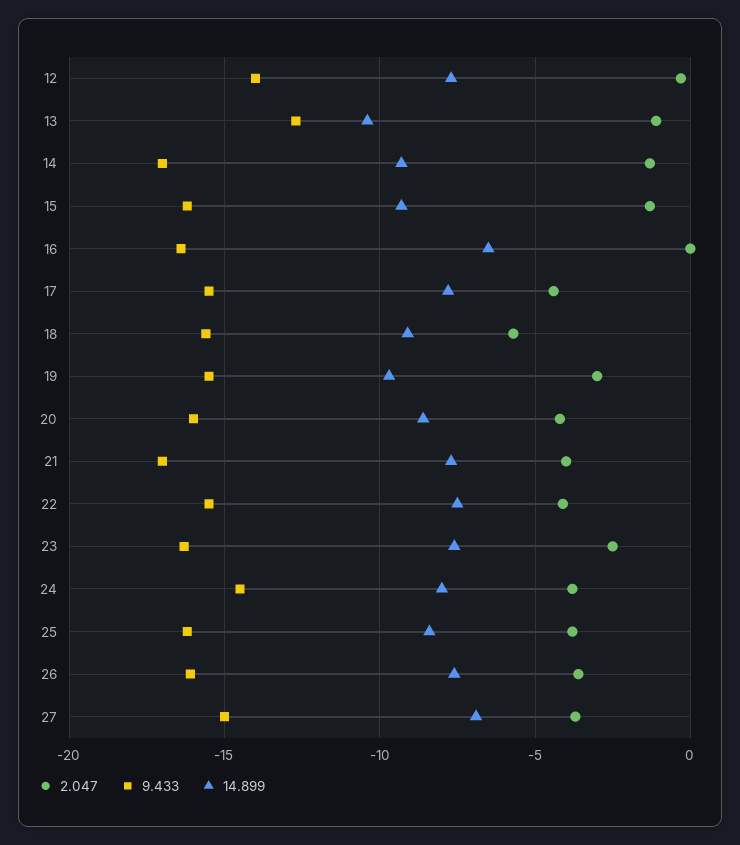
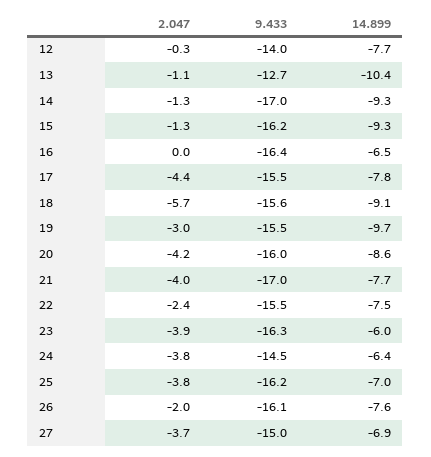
  {
    "2.047": {
      "12": -0.3,
      "13": -1.1,
      "14": -1.3,
      "15": -1.3,
      "16": 0,
      "17": -4.4,
      "18": -5.7,
      "19": -3,
      "20": -4.2,
      "21": -4,
-     "22": -4,
+     "22": -2.4,
-     "23": -2.5,
+     "23": -3.9,
      "24": -3.8,
      "25": -3.8,
-     "26": -3.5,
+     "26": -2,
      "27": -3.7
    },
    "9.433": {
      "12": -14,
      "13": -12.7,
      "14": -17,
      "15": -16.2,
      "16": -16.4,
      "17": -15.5,
      "18": -15.6,
      "19": -15.5,
      "20": -16,
      "21": -17,
      "22": -15.5,
      "23": -16.3,
      "24": -14.5,
      "25": -16.2,
      "26": -16.1,
      "27": -15
    },
    "14.899": {
      "12": -7.7,
      "13": -10.4,
      "14": -9.3,
      "15": -9.3,
      "16": -6.5,
      "17": -7.8,
      "18": -9.1,
      "19": -9.7,
      "20": -8.6,
      "21": -7.7,
      "22": -7.5,
-     "23": -7.5,
+     "23": -6,
-     "24": -8,
+     "24": -6.4,
-     "25": -8.5,
+     "25": -7,
      "26": -7.6,
      "27": -6.9
    }
  }

